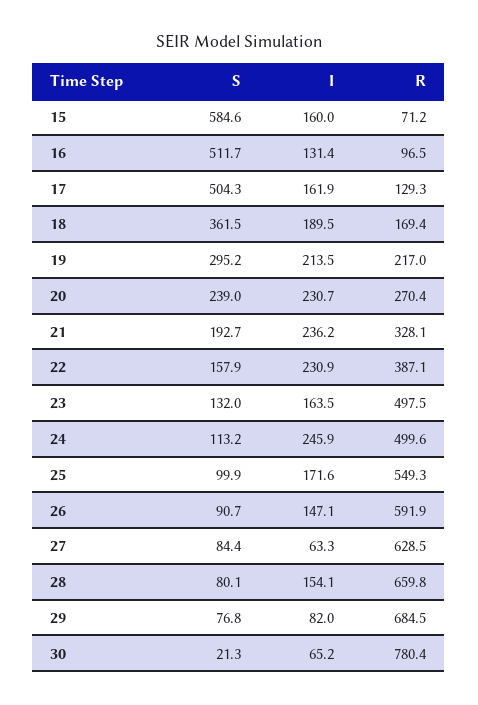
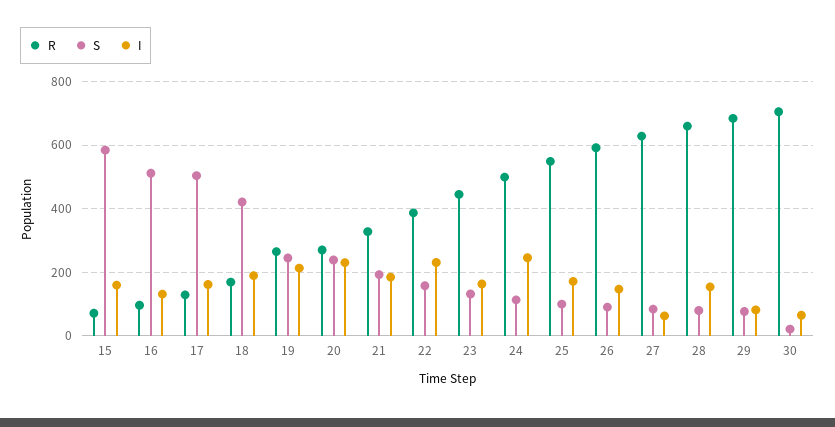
  {
    "S": {
      "15": 584.6,
      "16": 511.7,
      "17": 504.3,
-     "18": 361.5,
+     "18": 420,
-     "19": 295.2,
+     "19": 240,
      "20": 239,
      "21": 192.7,
      "22": 157.9,
      "23": 132,
      "24": 113.2,
      "25": 99.9,
      "26": 90.7,
      "27": 84.4,
      "28": 80.1,
      "29": 76.8,
      "30": 21.3
    },
    "I": {
      "15": 160,
      "16": 131.4,
      "17": 161.9,
      "18": 189.5,
      "19": 213.5,
      "20": 230.7,
-     "21": 236.2,
+     "21": 180,
      "22": 230.9,
      "23": 163.5,
      "24": 245.9,
      "25": 171.6,
      "26": 147.1,
      "27": 63.3,
      "28": 154.1,
      "29": 82,
      "30": 65.2
    },
    "R": {
      "15": 71.2,
      "16": 96.5,
      "17": 129.3,
      "18": 169.4,
-     "19": 217,
+     "19": 260,
      "20": 270.4,
      "21": 328.1,
      "22": 387.1,
-     "23": 497.5,
+     "23": 440,
      "24": 499.6,
      "25": 549.3,
      "26": 591.9,
      "27": 628.5,
      "28": 659.8,
      "29": 684.5,
-     "30": 780.4
+     "30": 700
    }
  }

